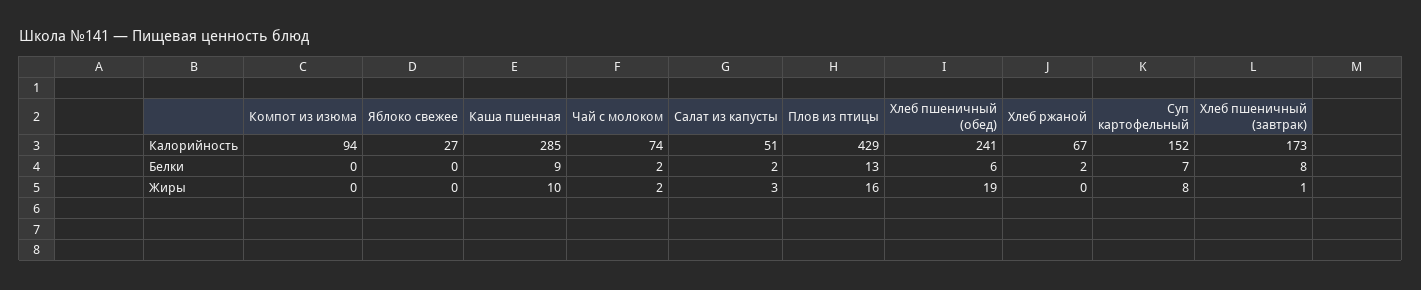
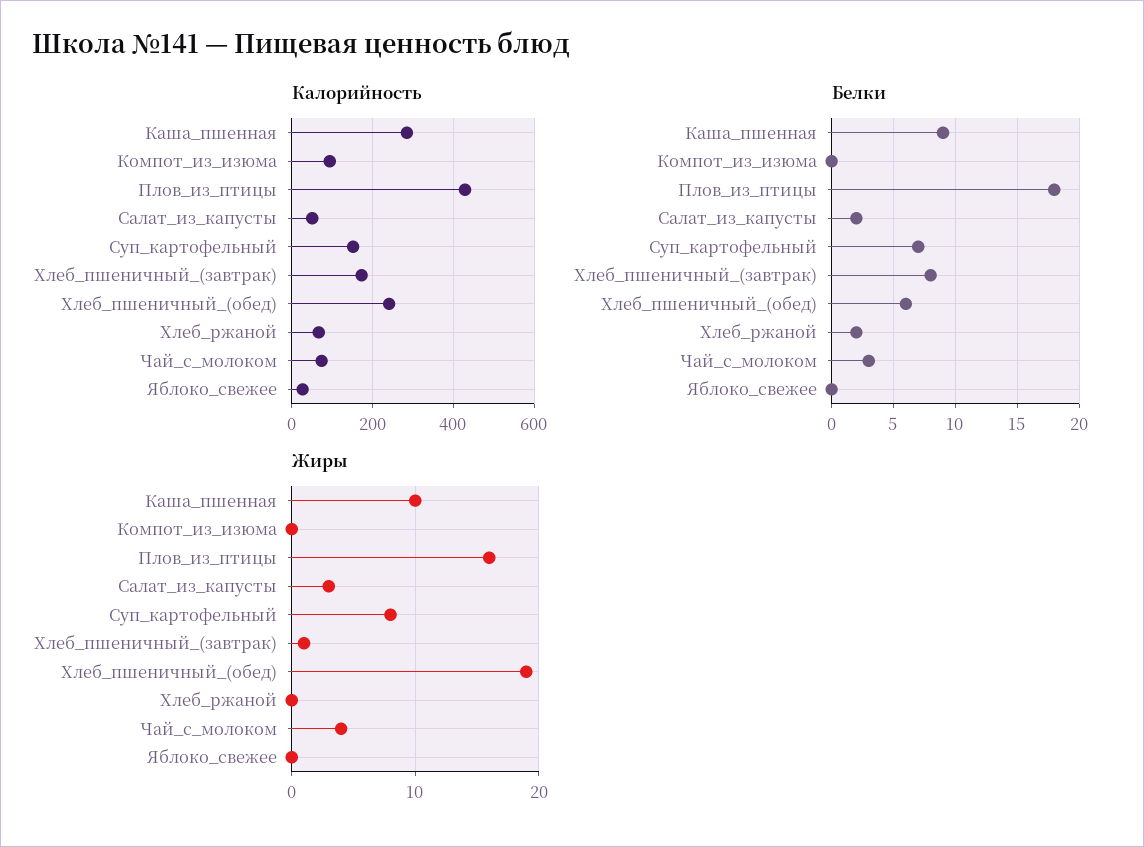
  {
    "Калорийность": {
      "Компот из изюма": 94,
      "Яблоко свежее": 27,
      "Каша пшенная": 285,
      "Чай с молоком": 74,
      "Салат из капусты": 51,
      "Плов из птицы": 429,
      "Хлеб пшеничный (обед)": 241,
      "Хлеб ржаной": 67,
      "Суп картофельный": 152,
      "Хлеб пшеничный (завтрак)": 173
    },
    "Белки": {
      "Компот из изюма": 0,
      "Яблоко свежее": 0,
      "Каша пшенная": 9,
-     "Чай с молоком": 2,
+     "Чай с молоком": 3,
      "Салат из капусты": 2,
-     "Плов из птицы": 13,
+     "Плов из птицы": 18,
      "Хлеб пшеничный (обед)": 6,
      "Хлеб ржаной": 2,
      "Суп картофельный": 7,
      "Хлеб пшеничный (завтрак)": 8
    },
    "Жиры": {
      "Компот из изюма": 0,
      "Яблоко свежее": 0,
      "Каша пшенная": 10,
-     "Чай с молоком": 2,
+     "Чай с молоком": 4,
      "Салат из капусты": 3,
      "Плов из птицы": 16,
      "Хлеб пшеничный (обед)": 19,
      "Хлеб ржаной": 0,
      "Суп картофельный": 8,
      "Хлеб пшеничный (завтрак)": 1
    }
  }

